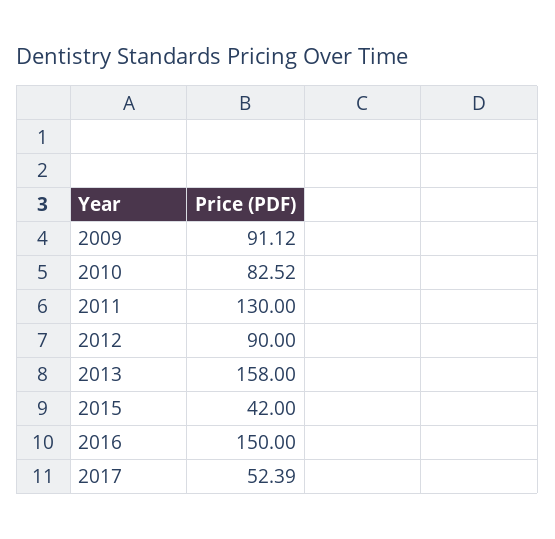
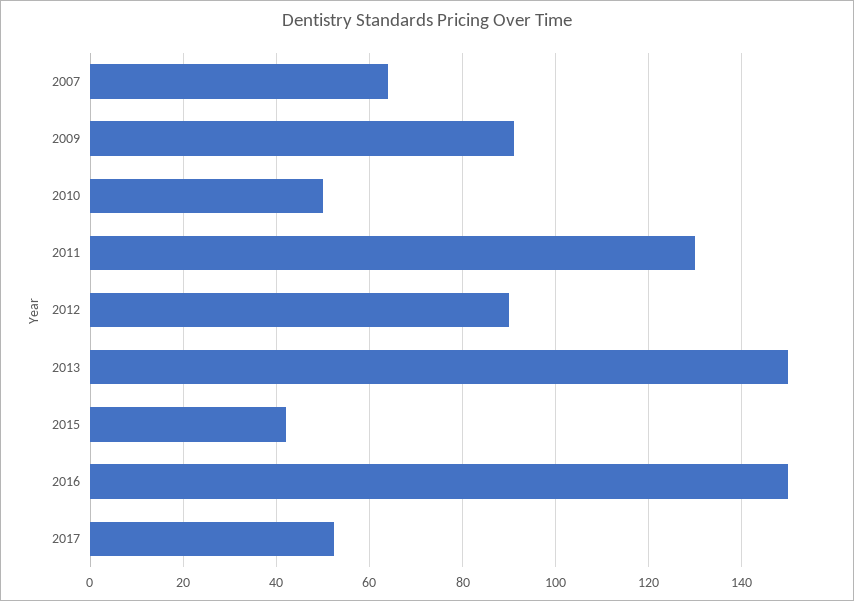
  {
    "2009": 91.12,
-   "2010": 82.52,
+   "2010": 50,
    "2011": 130,
    "2012": 90,
-   "2013": 158,
+   "2013": 150,
    "2015": 42,
    "2016": 150,
-   "2017": 52.39
+   "2017": 52.39,
+   "2007": 64
  }

